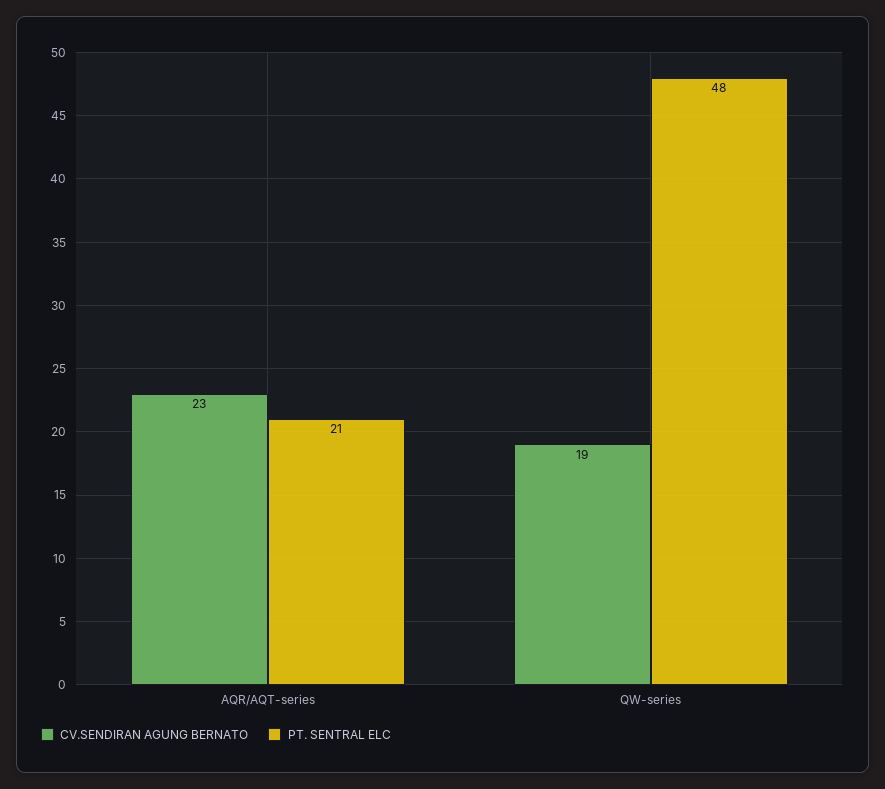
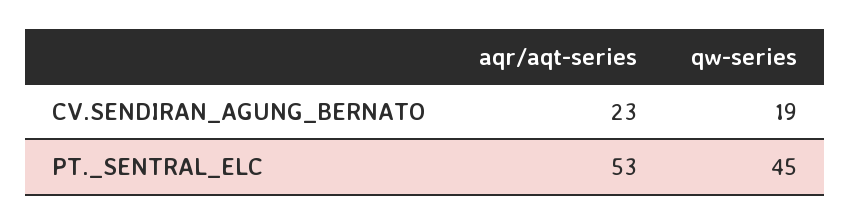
  {
    "CV.SENDIRAN AGUNG BERNATO": {
      "AQR/AQT-series": 23,
      "QW-series": 19
    },
    "PT. SENTRAL ELC": {
-     "AQR/AQT-series": 21,
+     "AQR/AQT-series": 53,
-     "QW-series": 48
+     "QW-series": 45
    }
  }

